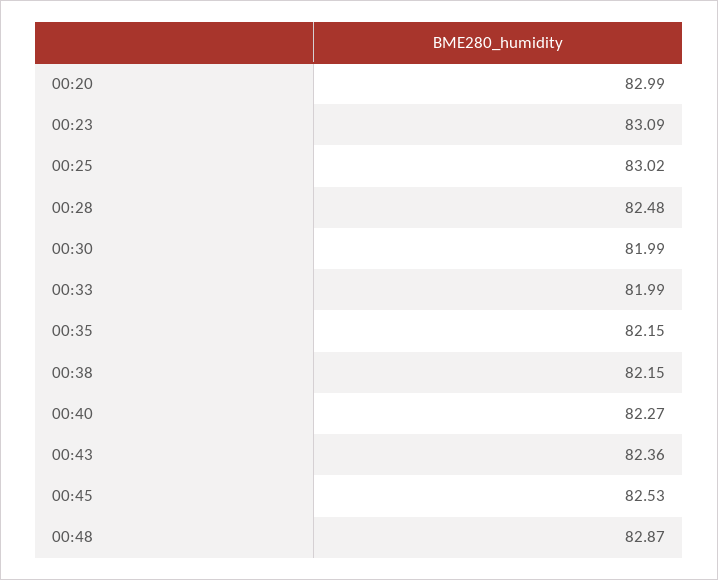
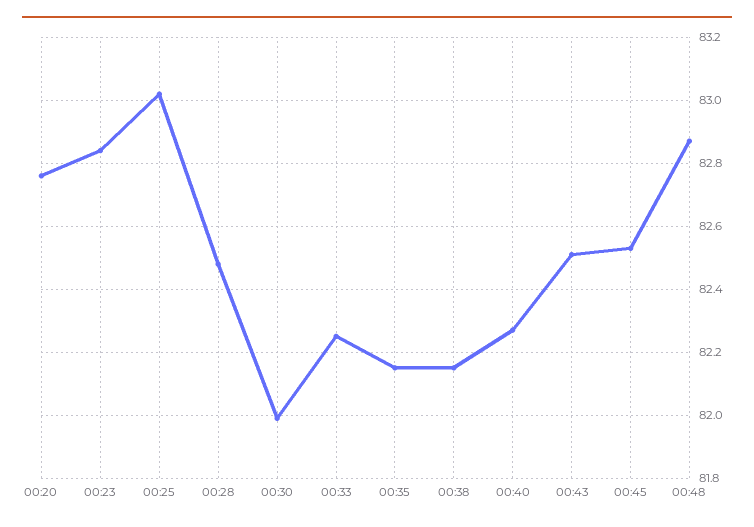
  {
-   "00:20": 82.99,
+   "00:20": 82.75,
-   "00:23": 83.09,
+   "00:23": 82.85,
    "00:25": 83.02,
    "00:28": 82.48,
    "00:30": 81.99,
-   "00:33": 81.99,
+   "00:33": 82.25,
    "00:35": 82.15,
    "00:38": 82.15,
    "00:40": 82.27,
-   "00:43": 82.36,
+   "00:43": 82.5,
    "00:45": 82.53,
    "00:48": 82.87
  }

